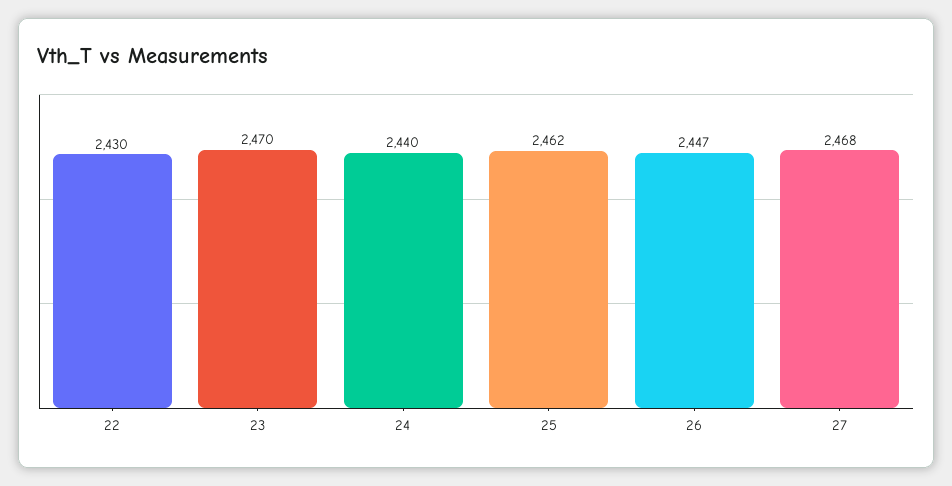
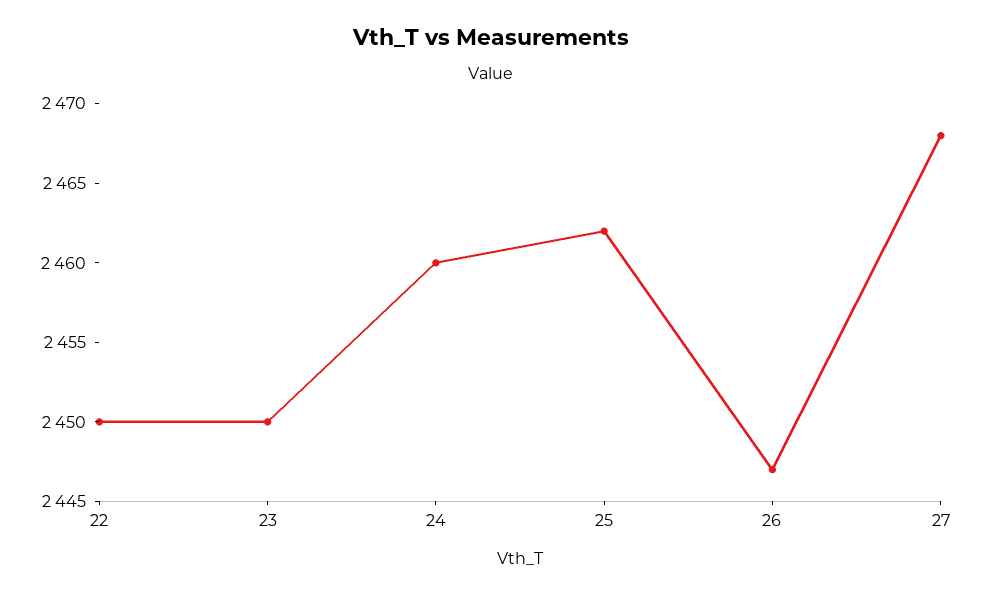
  {
-   "22": 2430,
+   "22": 2450,
-   "23": 2470,
+   "23": 2450,
-   "24": 2440,
+   "24": 2460,
    "25": 2462,
    "26": 2447,
    "27": 2468
  }

